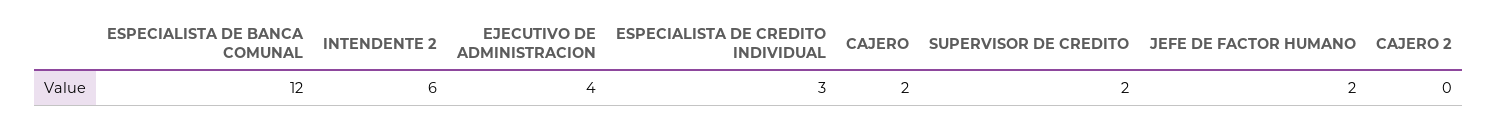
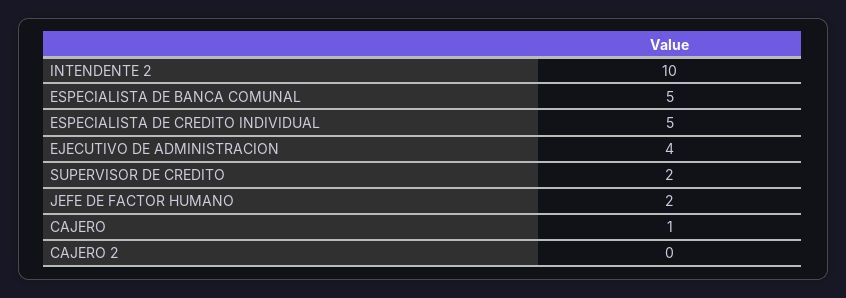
  {
-   "ESPECIALISTA DE BANCA COMUNAL": 12,
+   "ESPECIALISTA DE BANCA COMUNAL": 5,
-   "INTENDENTE 2": 6,
+   "INTENDENTE 2": 10,
    "EJECUTIVO DE ADMINISTRACION": 4,
-   "ESPECIALISTA DE CREDITO INDIVIDUAL": 3,
+   "ESPECIALISTA DE CREDITO INDIVIDUAL": 5,
-   "CAJERO": 2,
+   "CAJERO": 1,
    "SUPERVISOR DE CREDITO": 2,
    "JEFE DE FACTOR HUMANO": 2,
    "CAJERO 2": 0
  }

